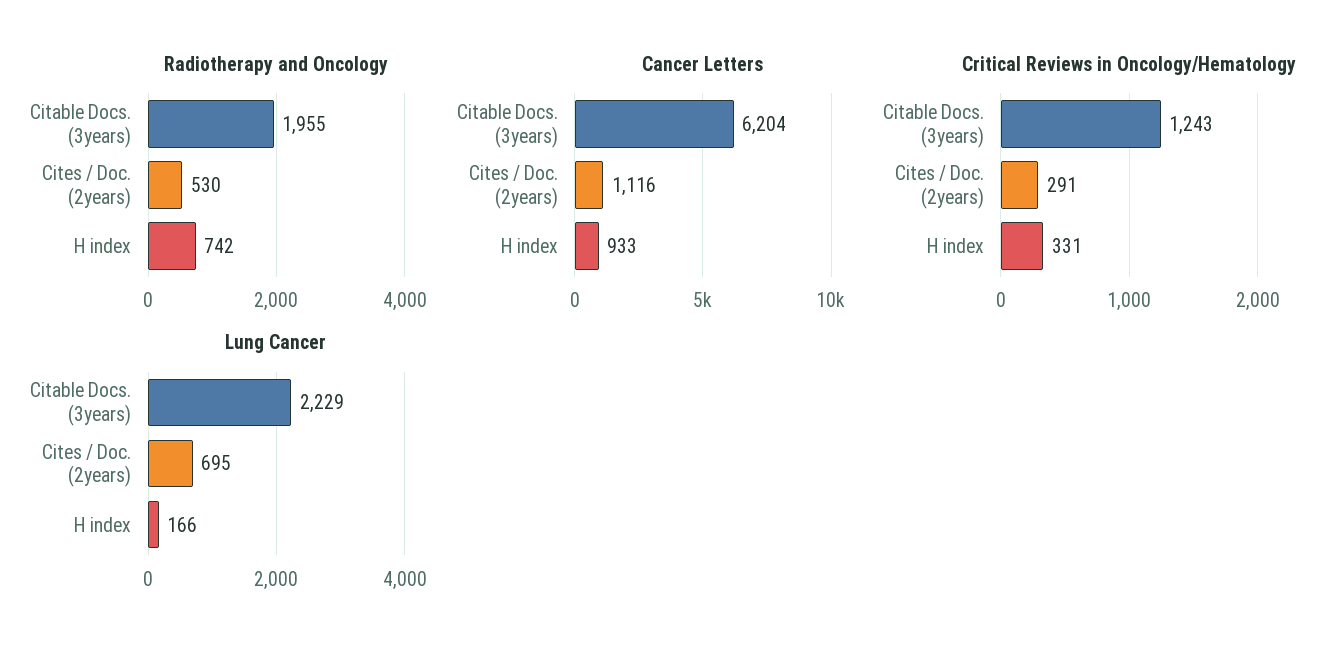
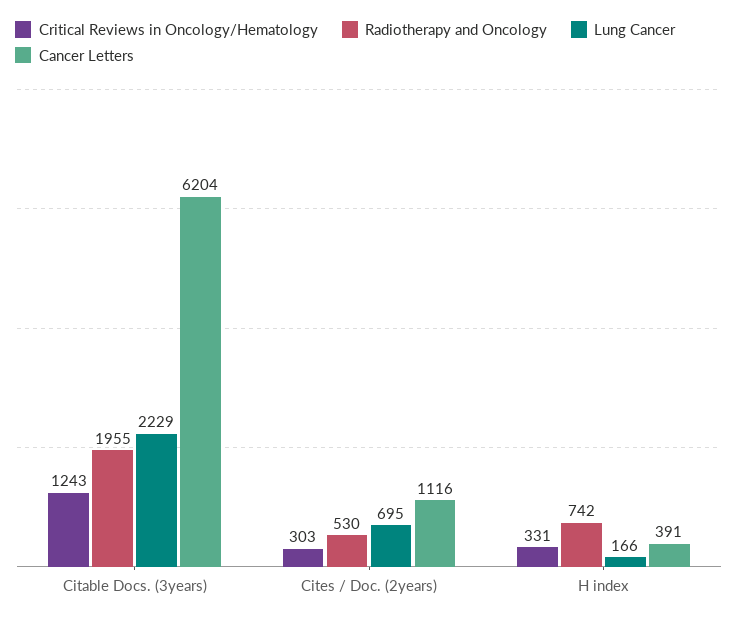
  {
    "Radiotherapy and Oncology": {
      "Citable Docs. (3years)": 1955,
      "Cites / Doc. (2years)": 530,
      "H index": 742
    },
    "Cancer Letters": {
      "Citable Docs. (3years)": 6204,
      "Cites / Doc. (2years)": 1116,
-     "H index": 933
+     "H index": 391
    },
    "Critical Reviews in Oncology/Hematology": {
      "Citable Docs. (3years)": 1243,
-     "Cites / Doc. (2years)": 291,
+     "Cites / Doc. (2years)": 303,
      "H index": 331
    },
    "Lung Cancer": {
      "Citable Docs. (3years)": 2229,
      "Cites / Doc. (2years)": 695,
      "H index": 166
    }
  }

